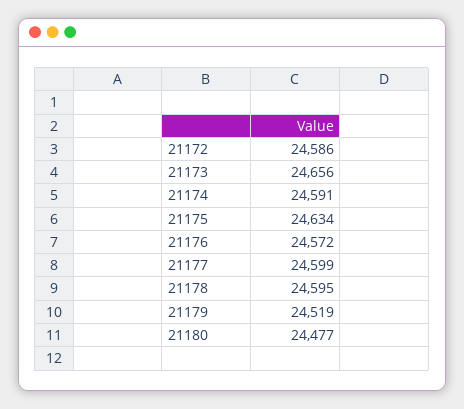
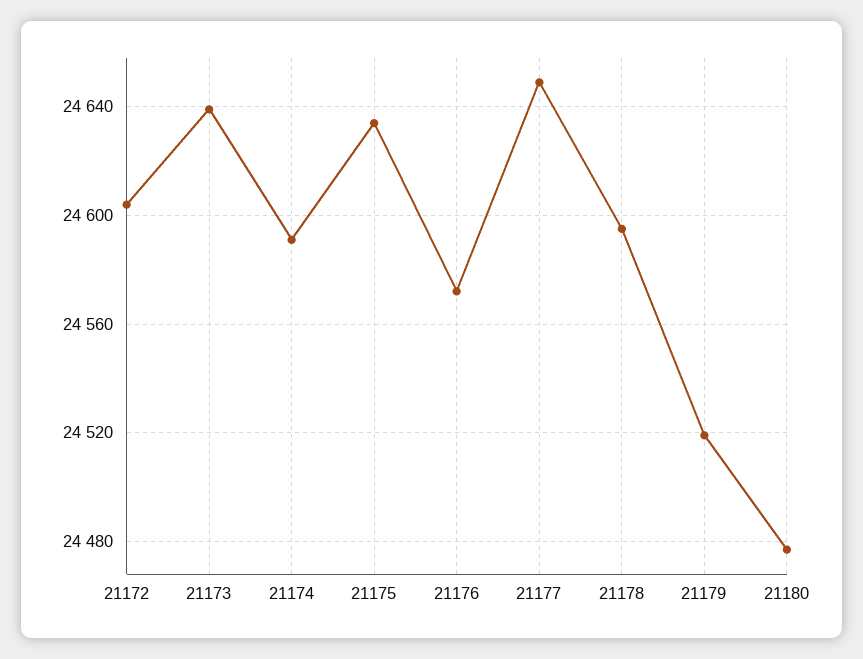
  {
-   "21172": 24586,
+   "21172": 24605,
-   "21173": 24656,
+   "21173": 24640,
    "21174": 24591,
    "21175": 24634,
    "21176": 24572,
-   "21177": 24599,
+   "21177": 24650,
    "21178": 24595,
    "21179": 24519,
    "21180": 24477
  }

